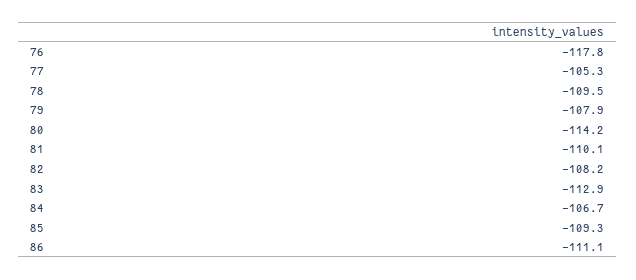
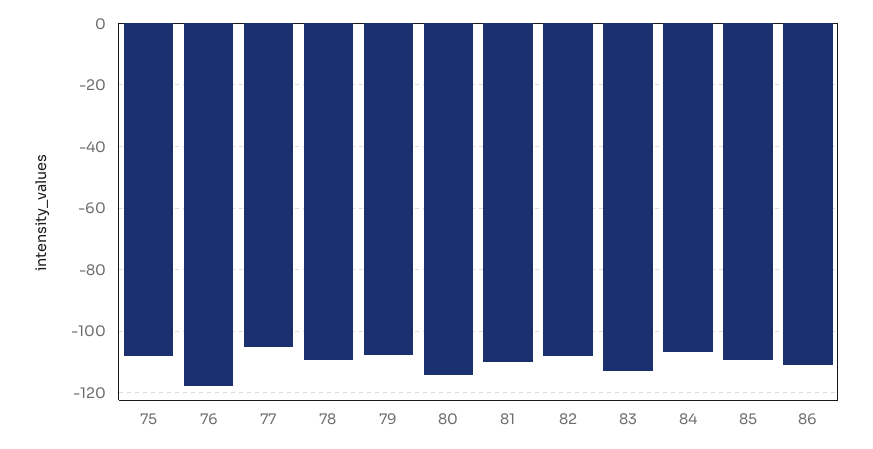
  {
    "76": -117.8,
    "77": -105.3,
    "78": -109.5,
    "79": -107.9,
    "80": -114.2,
    "81": -110.1,
    "82": -108.2,
    "83": -112.9,
    "84": -106.7,
    "85": -109.3,
-   "86": -111.1
+   "86": -111.1,
+   "75": -108
  }

